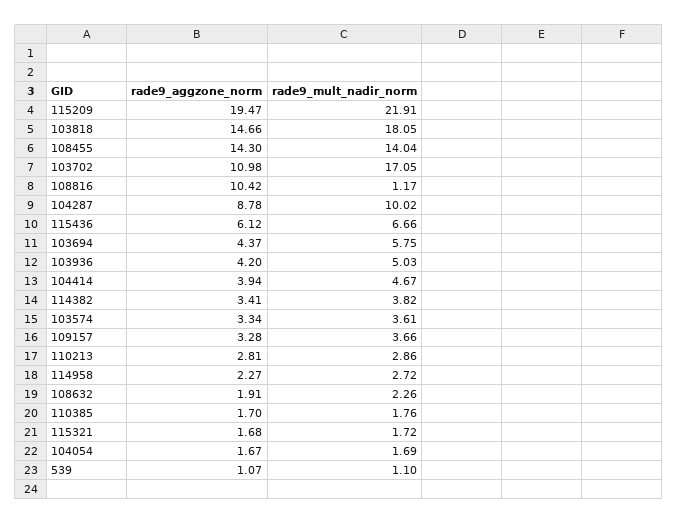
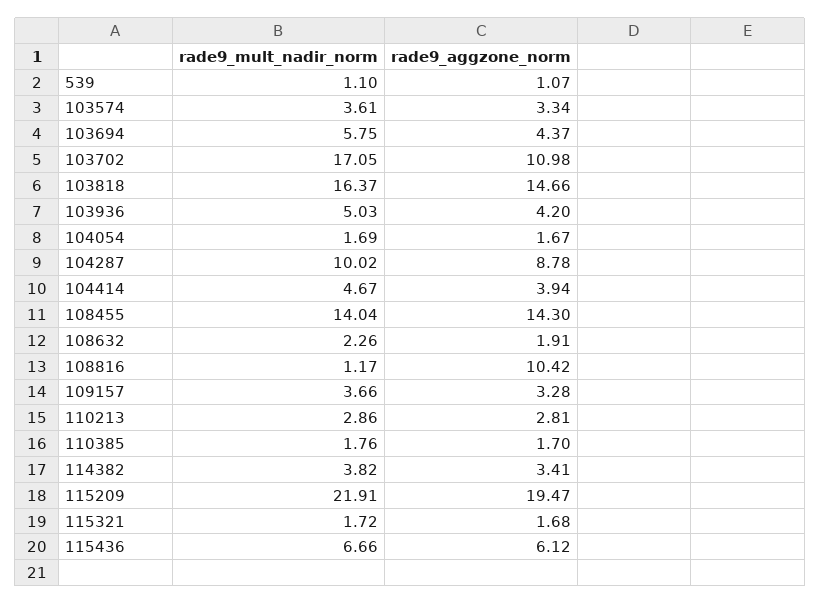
  {
    "rade9_aggzone_norm": {
      "115209": 19.47,
      "103818": 14.66,
      "108455": 14.3,
      "103702": 10.98,
      "108816": 10.42,
      "104287": 8.78,
      "115436": 6.12,
      "103694": 4.37,
      "103936": 4.2,
      "104414": 3.94,
      "114382": 3.41,
      "103574": 3.34,
      "109157": 3.28,
      "110213": 2.81,
-     "114958": 2.27,
      "108632": 1.91,
      "110385": 1.7,
      "115321": 1.68,
      "104054": 1.67,
      "539": 1.07
    },
    "rade9_mult_nadir_norm": {
      "115209": 21.91,
-     "103818": 18.05,
+     "103818": 16.37,
      "108455": 14.04,
      "103702": 17.05,
      "108816": 1.17,
      "104287": 10.02,
      "115436": 6.66,
      "103694": 5.75,
      "103936": 5.03,
      "104414": 4.67,
      "114382": 3.82,
      "103574": 3.61,
      "109157": 3.66,
      "110213": 2.86,
-     "114958": 2.72,
      "108632": 2.26,
      "110385": 1.76,
      "115321": 1.72,
      "104054": 1.69,
      "539": 1.1
    }
  }

